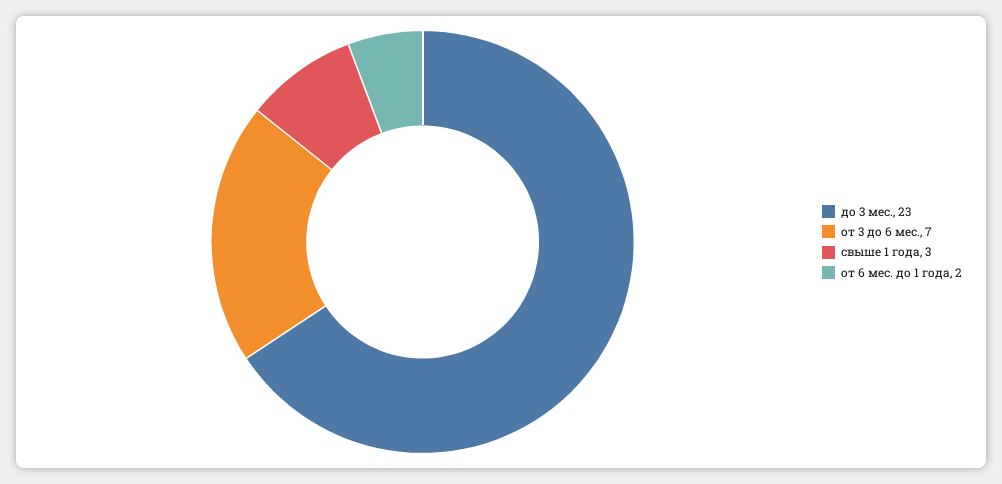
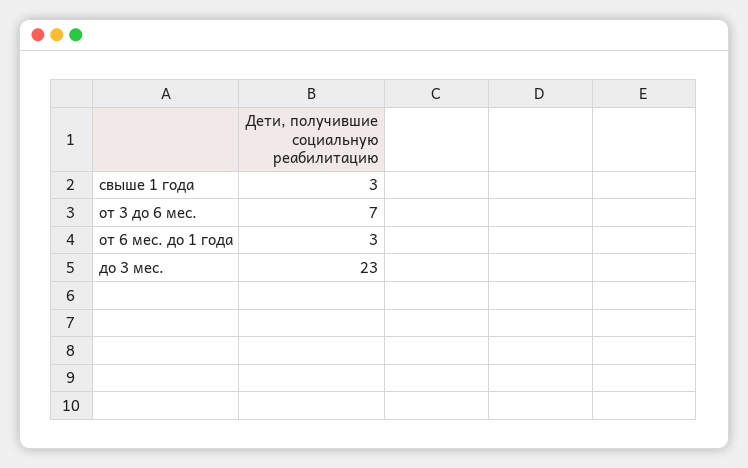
  {
    "до 3 мес.": 23,
    "от 3 до 6 мес.": 7,
    "свыше 1 года": 3,
-   "от 6 мес. до 1 года": 2
+   "от 6 мес. до 1 года": 3
  }

